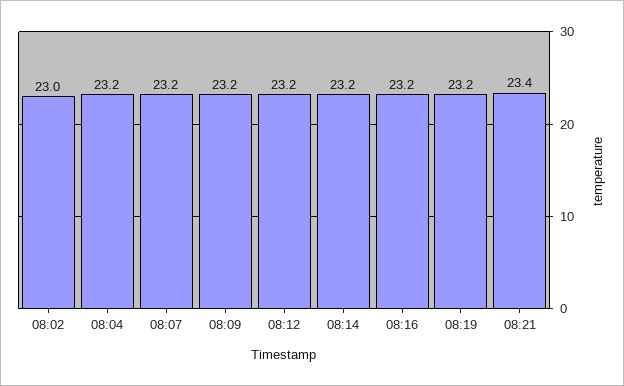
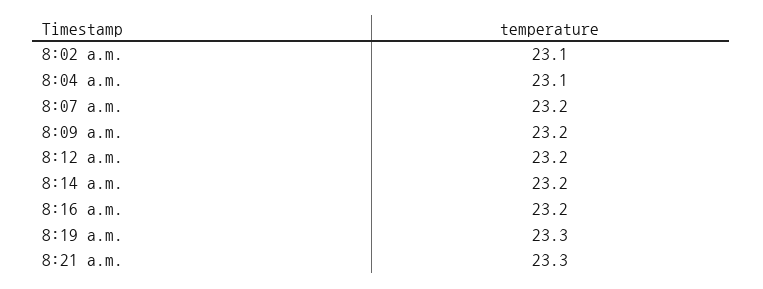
  {
-   "08:02": 23,
+   "08:02": 23.1,
-   "08:04": 23.2,
+   "08:04": 23.1,
    "08:07": 23.2,
    "08:09": 23.2,
    "08:12": 23.2,
    "08:14": 23.2,
    "08:16": 23.2,
-   "08:19": 23.2,
+   "08:19": 23.3,
-   "08:21": 23.4
+   "08:21": 23.3
  }

